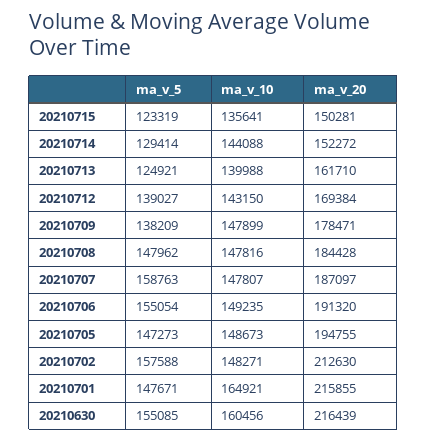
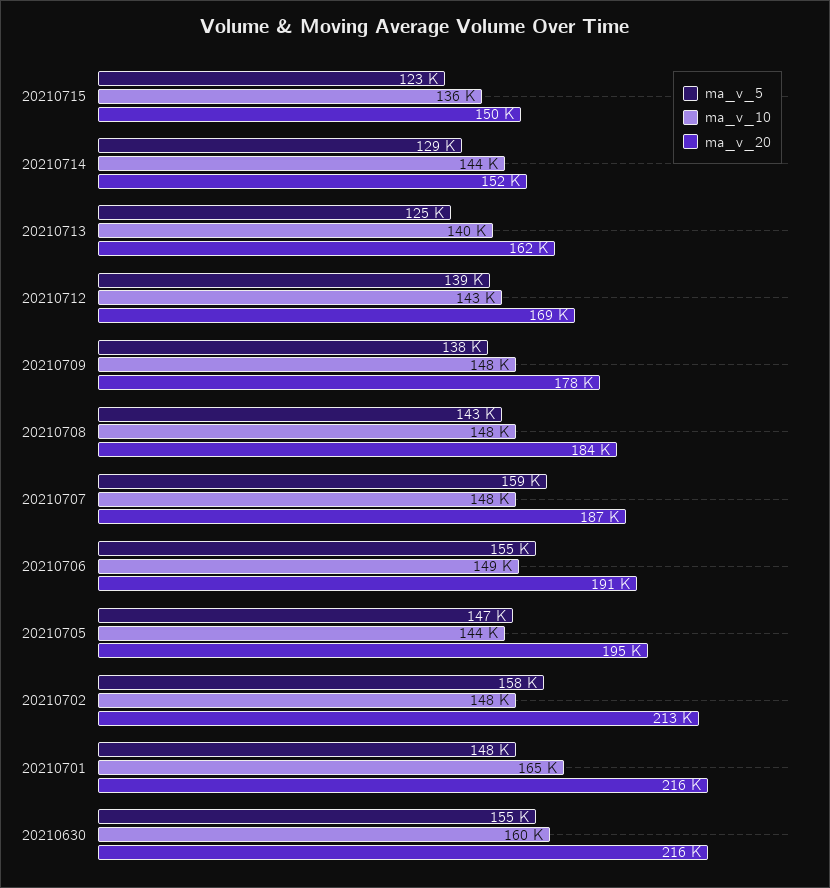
  {
    "ma_v_5": {
      "20210715": 123319,
      "20210714": 129414,
      "20210713": 124921,
      "20210712": 139027,
      "20210709": 138209,
-     "20210708": 147962,
+     "20210708": 143000,
      "20210707": 158763,
      "20210706": 155054,
      "20210705": 147273,
      "20210702": 157588,
      "20210701": 147671,
      "20210630": 155085
    },
    "ma_v_10": {
      "20210715": 135641,
      "20210714": 144088,
      "20210713": 139988,
      "20210712": 143150,
      "20210709": 147899,
      "20210708": 147816,
      "20210707": 147807,
      "20210706": 149235,
-     "20210705": 148673,
+     "20210705": 144000,
      "20210702": 148271,
      "20210701": 164921,
      "20210630": 160456
    },
    "ma_v_20": {
      "20210715": 150281,
      "20210714": 152272,
      "20210713": 161710,
      "20210712": 169384,
      "20210709": 178471,
      "20210708": 184428,
      "20210707": 187097,
      "20210706": 191320,
      "20210705": 194755,
      "20210702": 212630,
      "20210701": 215855,
      "20210630": 216439
    }
  }

